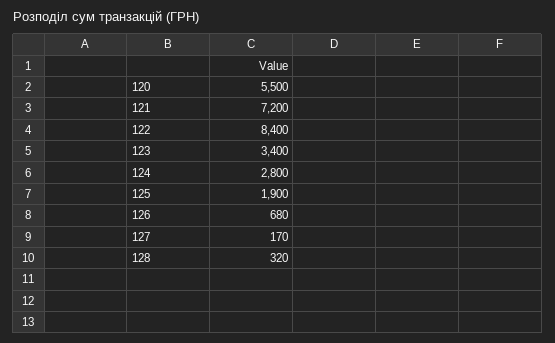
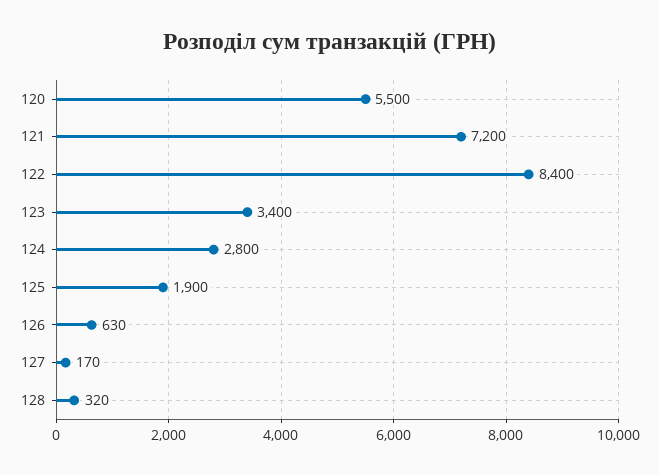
  {
    "120": 5500,
    "121": 7200,
    "122": 8400,
    "123": 3400,
    "124": 2800,
    "125": 1900,
-   "126": 680,
+   "126": 630,
    "127": 170,
    "128": 320
  }

